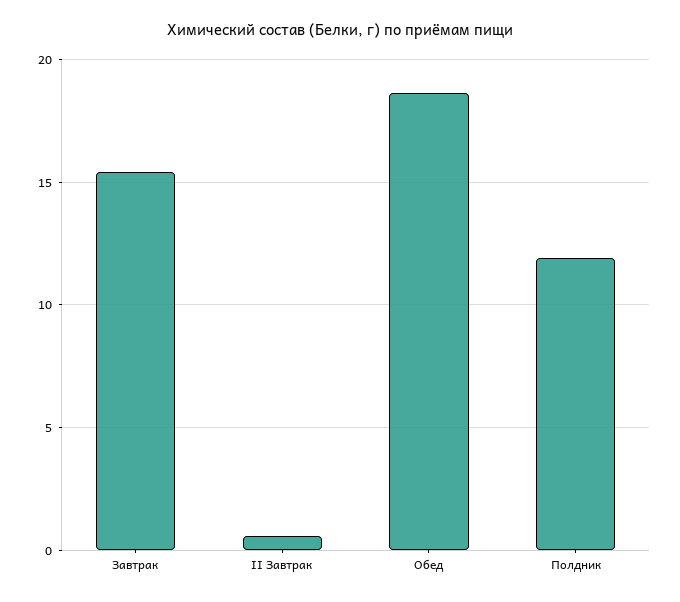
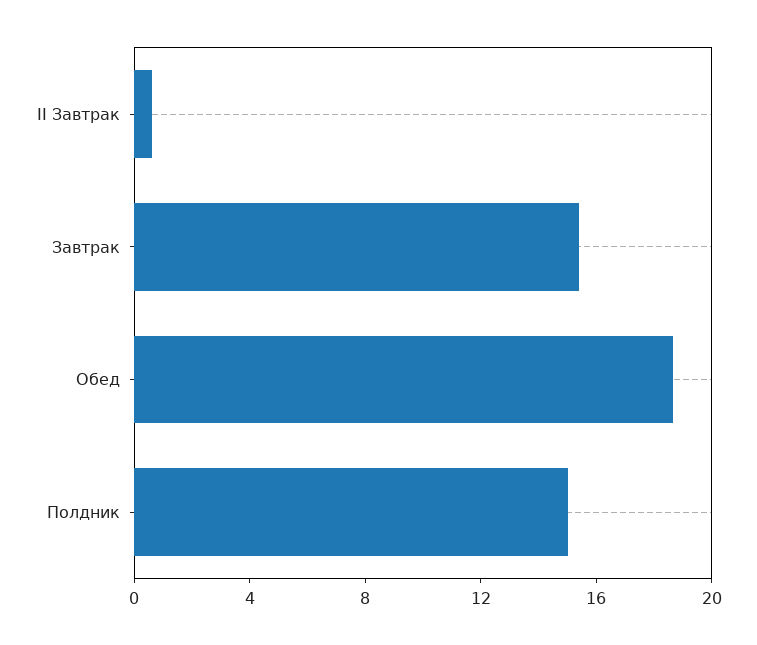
  {
    "Завтрак": 15.5,
    "II Завтрак": 0.5,
    "Обед": 18.5,
-   "Полдник": 12
+   "Полдник": 15
  }

